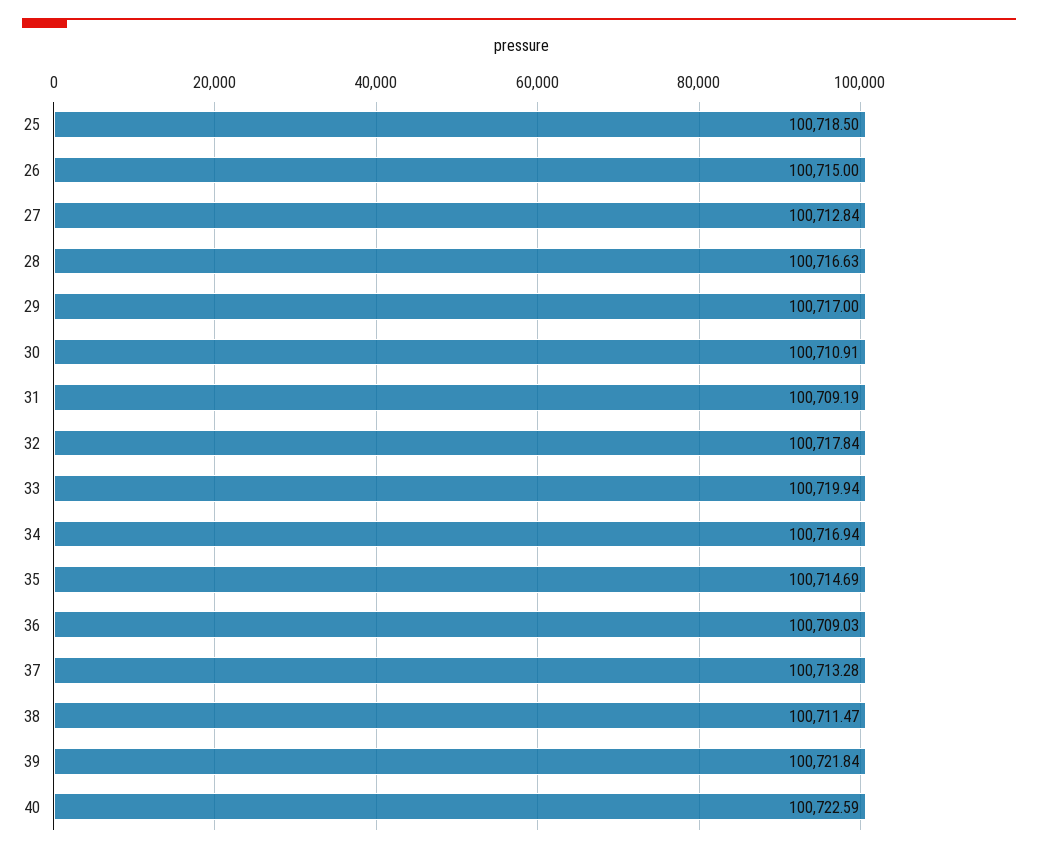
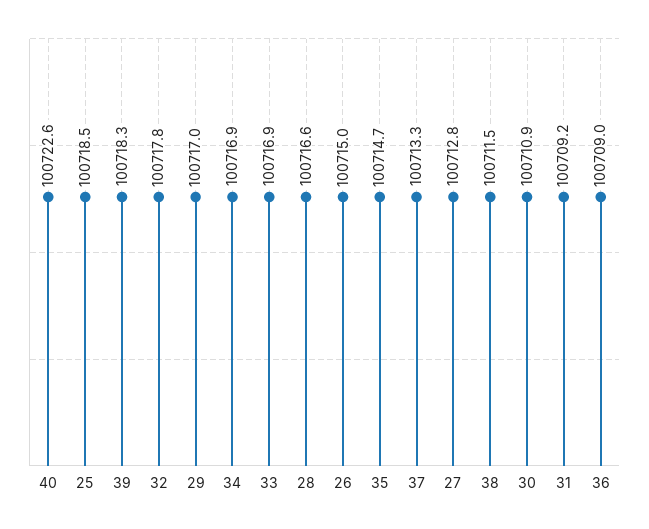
  {
    "25": 100718.5,
    "26": 100715,
    "27": 100712.84,
    "28": 100716.63,
    "29": 100717,
    "30": 100710.91,
    "31": 100709.19,
    "32": 100717.84,
-   "33": 100719.94,
+   "33": 100716.9,
    "34": 100716.94,
    "35": 100714.69,
    "36": 100709.03,
    "37": 100713.28,
    "38": 100711.47,
-   "39": 100721.84,
+   "39": 100718.3,
    "40": 100722.59
  }

